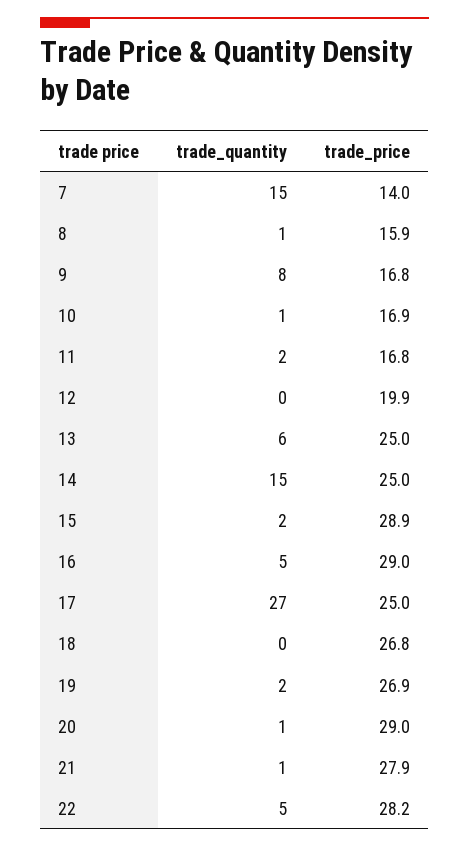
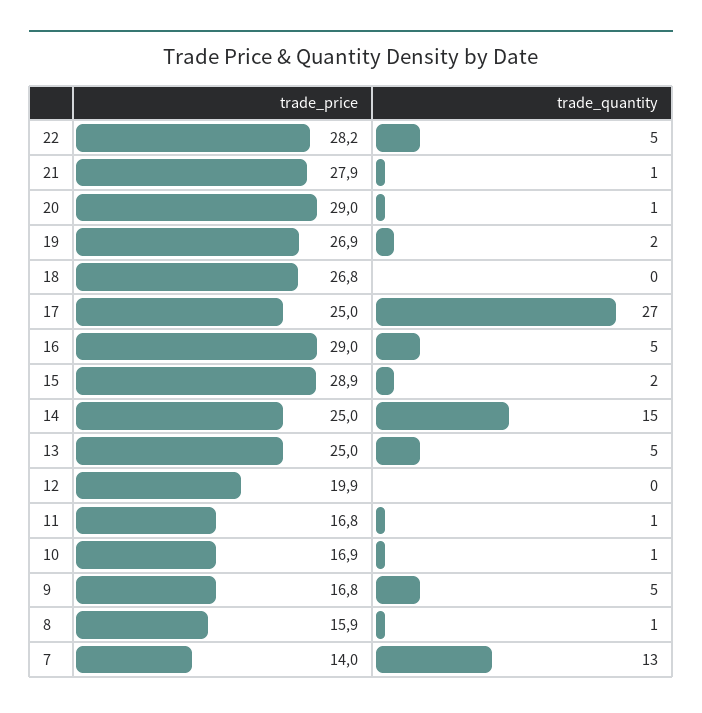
  {
    "trade_quantity": {
-     "7": 15,
+     "7": 13,
      "8": 1,
-     "9": 8,
+     "9": 5,
      "10": 1,
-     "11": 2,
+     "11": 1,
      "12": 0,
-     "13": 6,
+     "13": 5,
      "14": 15,
      "15": 2,
      "16": 5,
      "17": 27,
      "18": 0,
      "19": 2,
      "20": 1,
      "21": 1,
      "22": 5
    },
    "trade_price": {
      "7": 14,
      "8": 15.9,
      "9": 16.8,
      "10": 16.9,
      "11": 16.8,
      "12": 19.9,
      "13": 25,
      "14": 25,
      "15": 28.9,
      "16": 29,
      "17": 25,
      "18": 26.8,
      "19": 26.9,
      "20": 29,
      "21": 27.9,
      "22": 28.2
    }
  }

